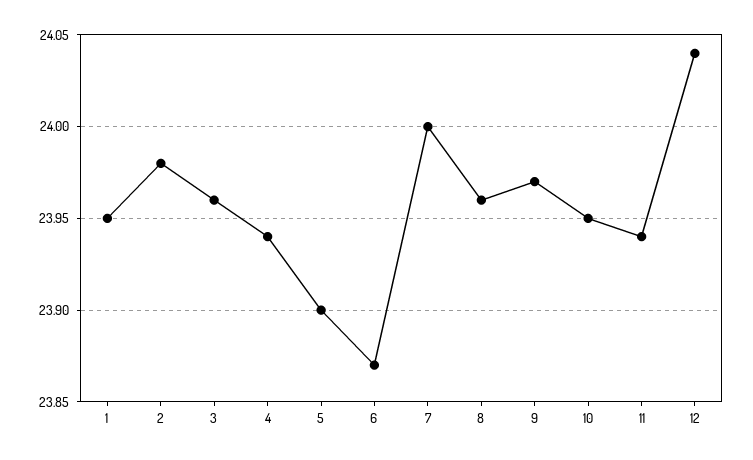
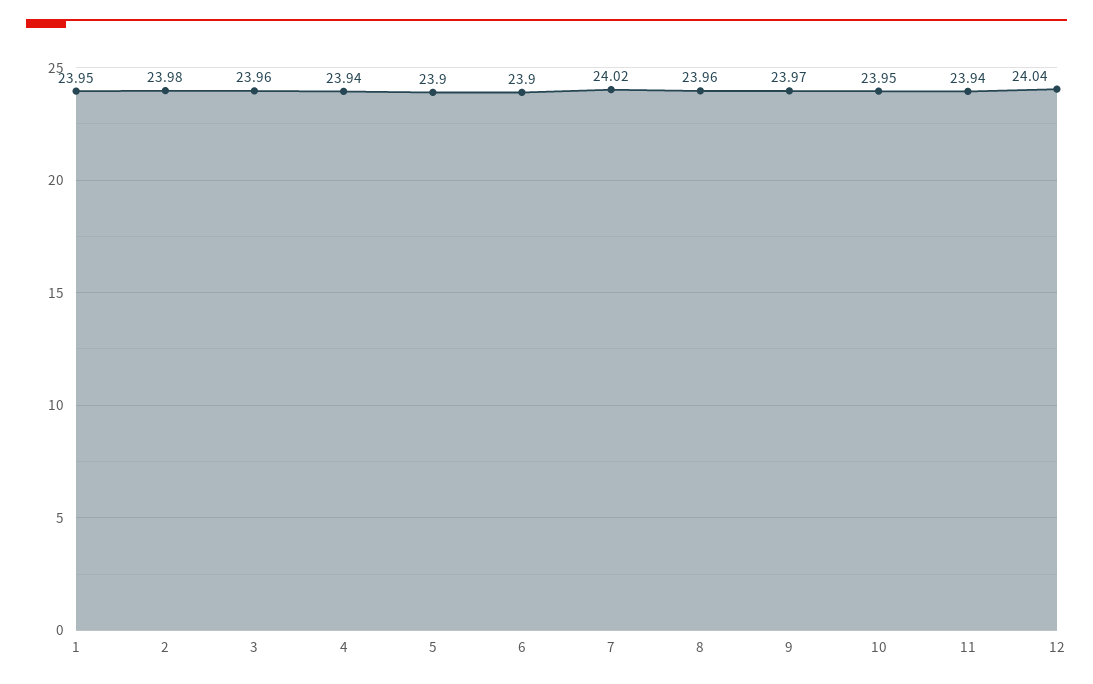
  {
    "1": 23.95,
    "2": 23.98,
    "3": 23.96,
    "4": 23.94,
    "5": 23.9,
-   "6": 23.87,
+   "6": 23.9,
-   "7": 24,
+   "7": 24.02,
    "8": 23.96,
    "9": 23.97,
    "10": 23.95,
    "11": 23.94,
    "12": 24.04
  }

